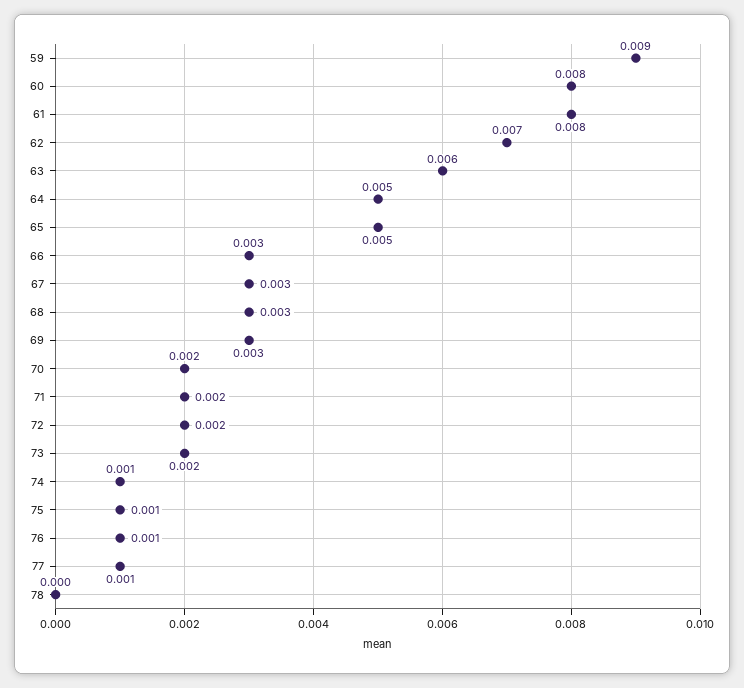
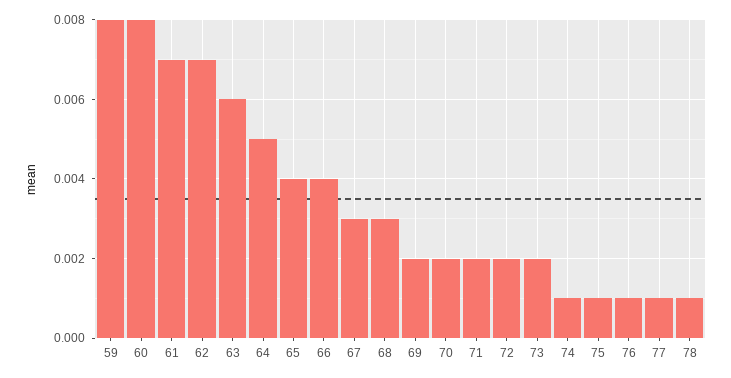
  {
-   "59": 0.009,
+   "59": 0.008,
    "60": 0.008,
-   "61": 0.008,
+   "61": 0.007,
    "62": 0.007,
    "63": 0.006,
    "64": 0.005,
-   "65": 0.005,
+   "65": 0.004,
-   "66": 0.003,
+   "66": 0.004,
    "67": 0.003,
    "68": 0.003,
-   "69": 0.003,
+   "69": 0.002,
    "70": 0.002,
    "71": 0.002,
    "72": 0.002,
    "73": 0.002,
    "74": 0.001,
    "75": 0.001,
    "76": 0.001,
    "77": 0.001,
-   "78": 0
+   "78": 0.001
  }

